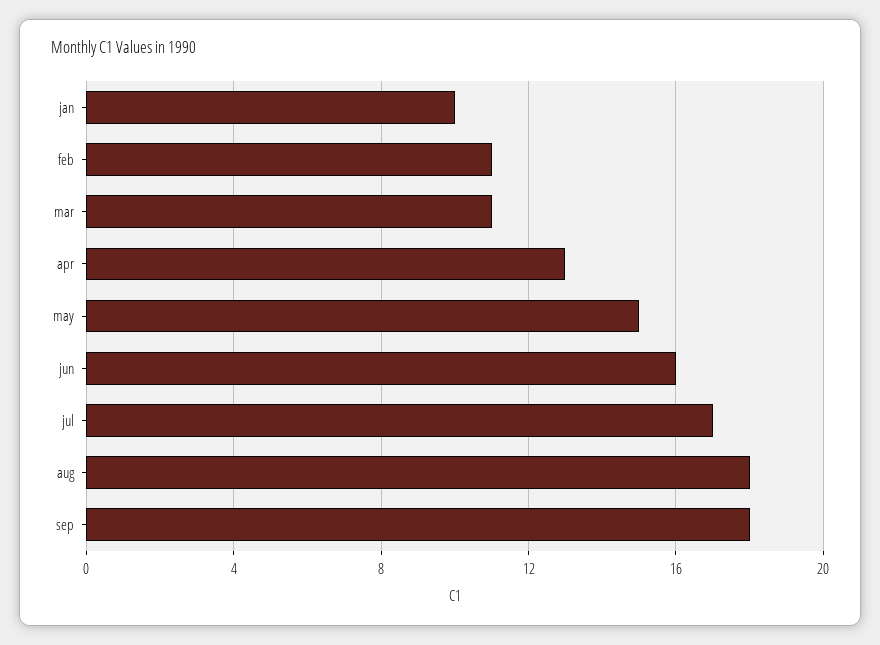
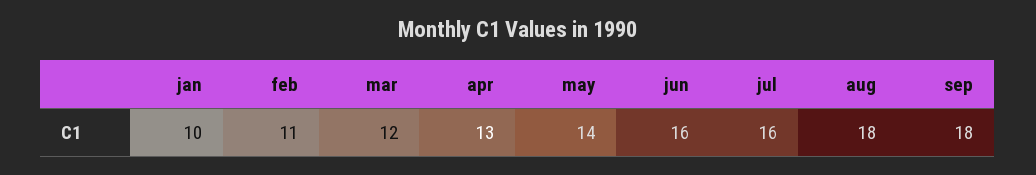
  {
    "jan": 10,
    "feb": 11,
-   "mar": 11,
+   "mar": 12,
    "apr": 13,
-   "may": 15,
+   "may": 14,
    "jun": 16,
-   "jul": 17,
+   "jul": 16,
    "aug": 18,
    "sep": 18
  }

